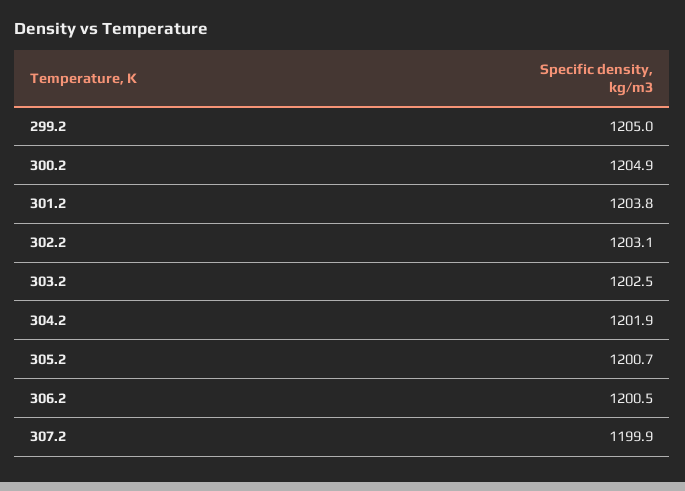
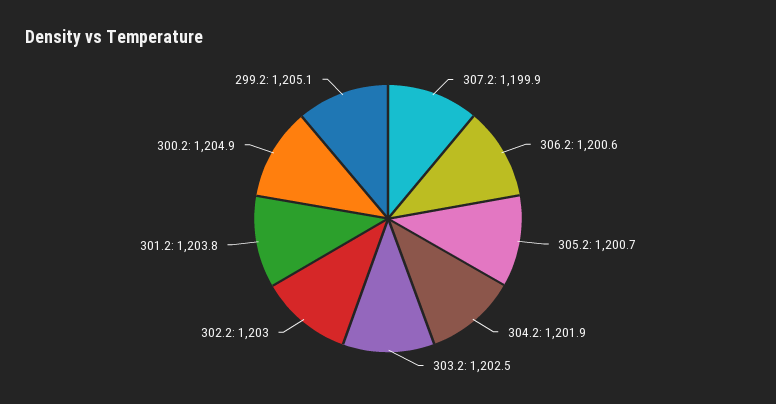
  {
-   "299.2": 1205,
+   "299.2": 1205.1,
    "300.2": 1204.9,
    "301.2": 1203.8,
-   "302.2": 1203.1,
+   "302.2": 1203,
    "303.2": 1202.5,
    "304.2": 1201.9,
    "305.2": 1200.7,
-   "306.2": 1200.5,
+   "306.2": 1200.6,
    "307.2": 1199.9
  }

